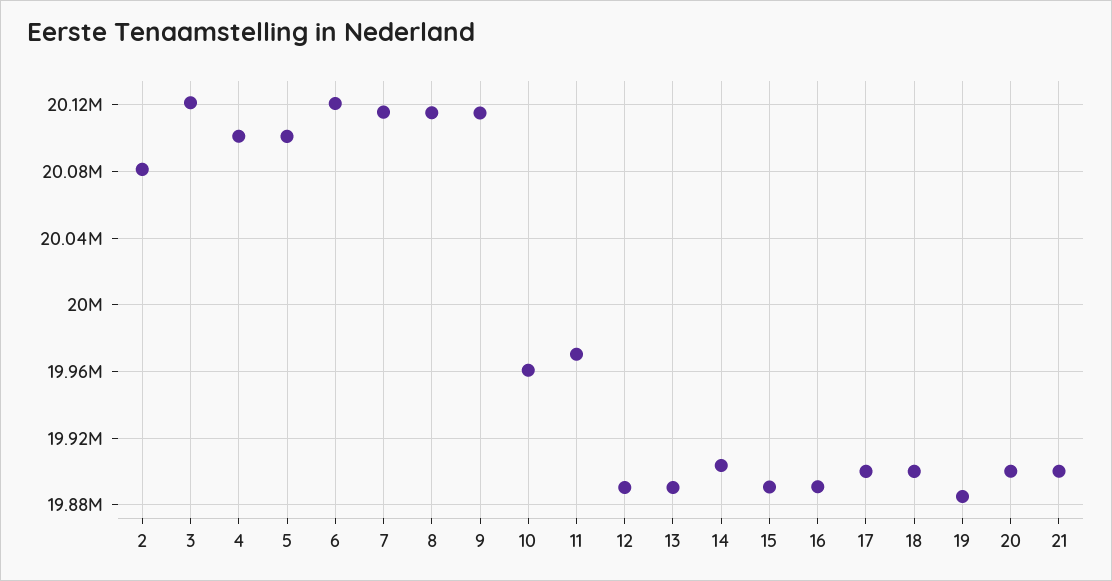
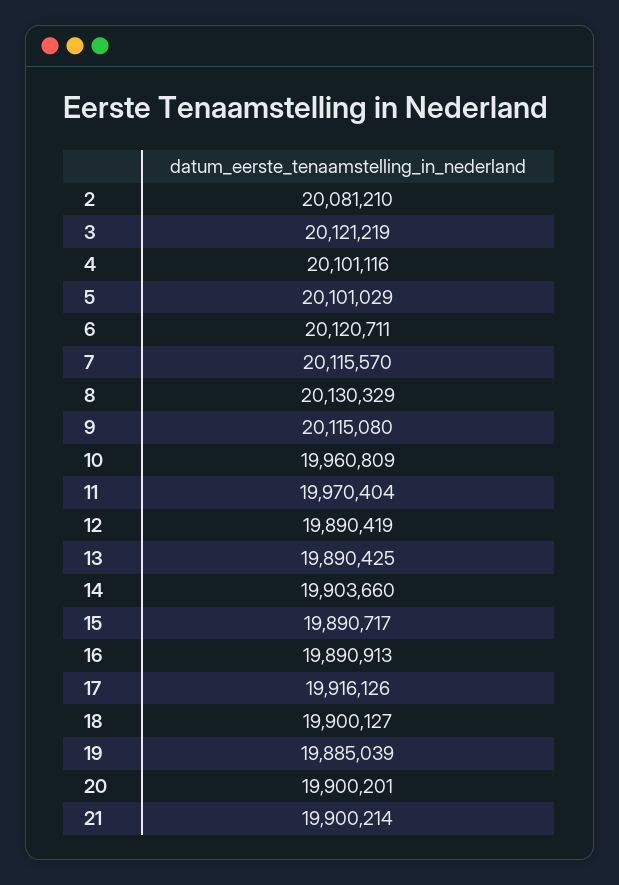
  {
    "2": 20081210,
    "3": 20121219,
    "4": 20101116,
    "5": 20101029,
    "6": 20120711,
    "7": 20115570,
-   "8": 20115000,
+   "8": 20130329,
    "9": 20115080,
    "10": 19960809,
    "11": 19970404,
    "12": 19890419,
    "13": 19890425,
    "14": 19903660,
    "15": 19890717,
    "16": 19890913,
-   "17": 19900000,
+   "17": 19916126,
    "18": 19900127,
    "19": 19885039,
    "20": 19900201,
    "21": 19900214
  }

